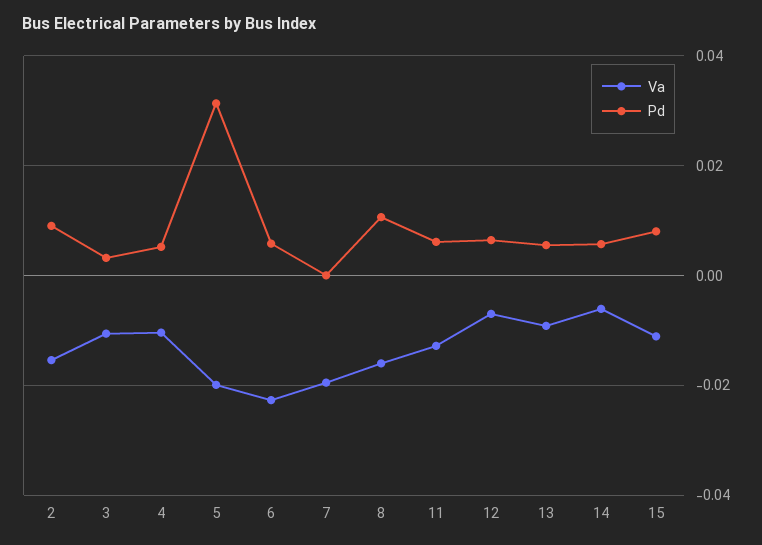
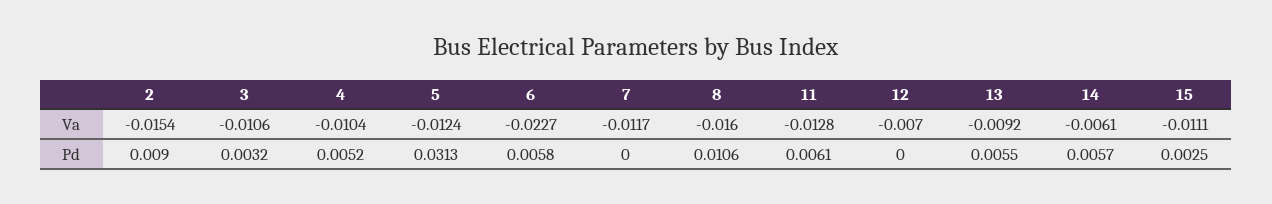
  {
    "Va": {
      "2": -0.0154,
      "3": -0.0106,
      "4": -0.0104,
-     "5": -0.02,
+     "5": -0.0124,
      "6": -0.0227,
-     "7": -0.02,
+     "7": -0.0117,
      "8": -0.016,
      "11": -0.0128,
      "12": -0.007,
      "13": -0.0092,
      "14": -0.0061,
      "15": -0.0111
    },
    "Pd": {
      "2": 0.009,
      "3": 0.0032,
      "4": 0.0052,
      "5": 0.0313,
      "6": 0.0058,
      "7": 0,
      "8": 0.0106,
      "11": 0.0061,
-     "12": 0.006,
+     "12": 0,
      "13": 0.0055,
      "14": 0.0057,
-     "15": 0.008
+     "15": 0.0025
    }
  }

